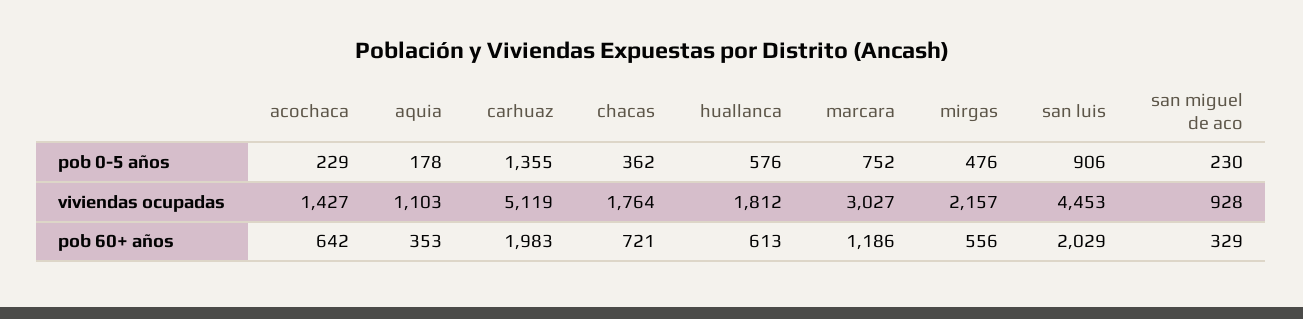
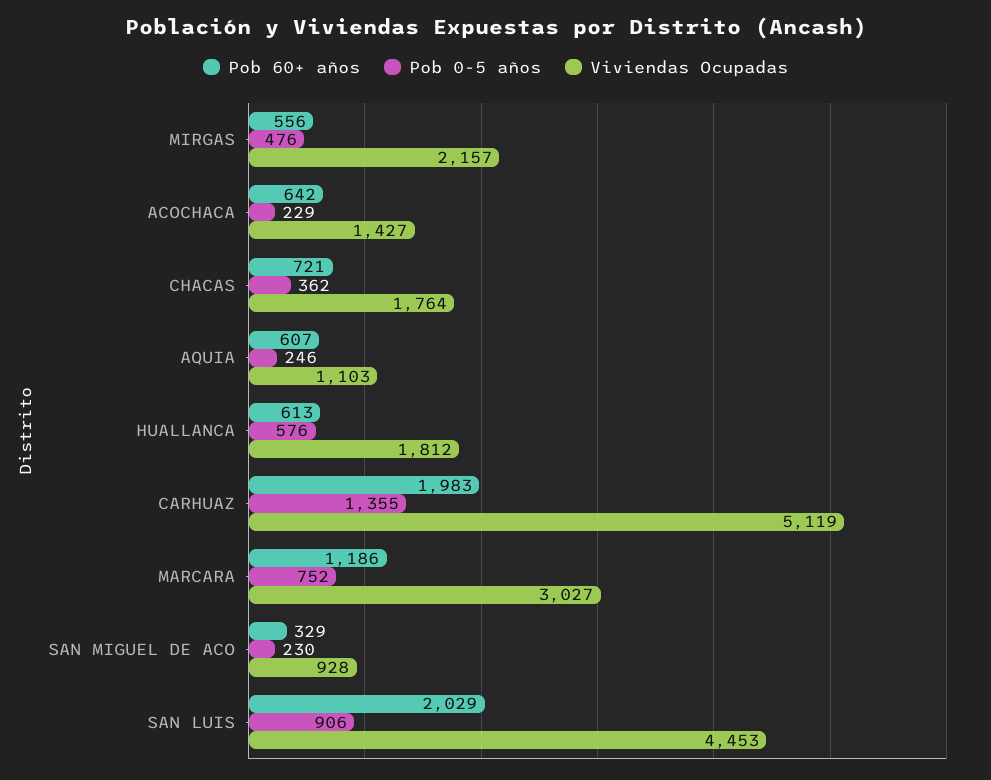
  {
    "pob 0-5 años": {
      "acochaca": 229,
-     "aquia": 178,
+     "aquia": 246,
      "carhuaz": 1355,
      "chacas": 362,
      "huallanca": 576,
      "marcara": 752,
      "mirgas": 476,
      "san luis": 906,
      "san miguel de aco": 230
    },
    "viviendas ocupadas": {
      "acochaca": 1427,
      "aquia": 1103,
      "carhuaz": 5119,
      "chacas": 1764,
      "huallanca": 1812,
      "marcara": 3027,
      "mirgas": 2157,
      "san luis": 4453,
      "san miguel de aco": 928
    },
    "pob 60+ años": {
      "acochaca": 642,
-     "aquia": 353,
+     "aquia": 607,
      "carhuaz": 1983,
      "chacas": 721,
      "huallanca": 613,
      "marcara": 1186,
      "mirgas": 556,
      "san luis": 2029,
      "san miguel de aco": 329
    }
  }

